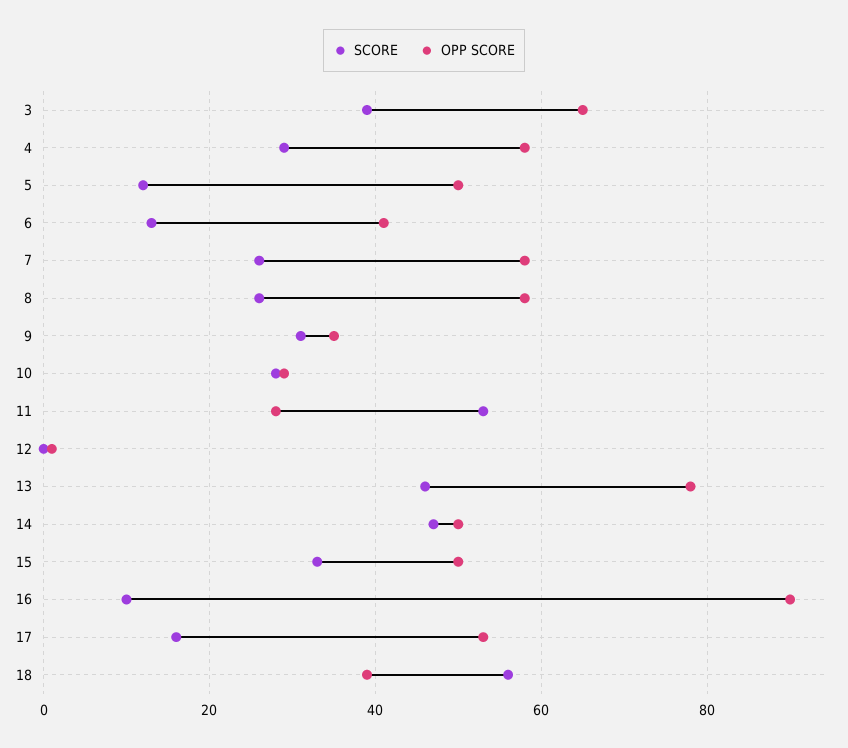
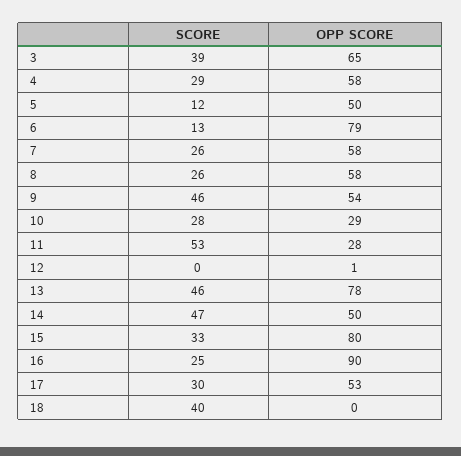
  {
    "SCORE": {
      "3": 39,
      "4": 29,
      "5": 12,
      "6": 13,
      "7": 26,
      "8": 26,
-     "9": 30,
+     "9": 46,
      "10": 28,
      "11": 53,
      "12": 0,
      "13": 46,
      "14": 47,
      "15": 33,
-     "16": 10,
+     "16": 25,
-     "17": 15,
+     "17": 30,
-     "18": 55
+     "18": 40
    },
    "OPP SCORE": {
      "3": 65,
      "4": 58,
      "5": 50,
-     "6": 40,
+     "6": 79,
      "7": 58,
      "8": 58,
-     "9": 35,
+     "9": 54,
      "10": 29,
      "11": 28,
      "12": 1,
      "13": 78,
      "14": 50,
-     "15": 50,
+     "15": 80,
      "16": 90,
      "17": 53,
-     "18": 40
+     "18": 0
    }
  }

